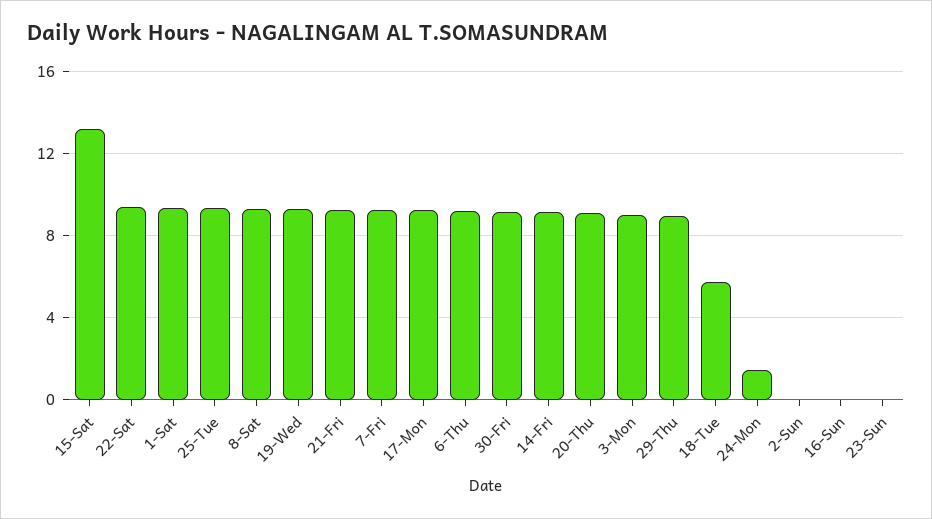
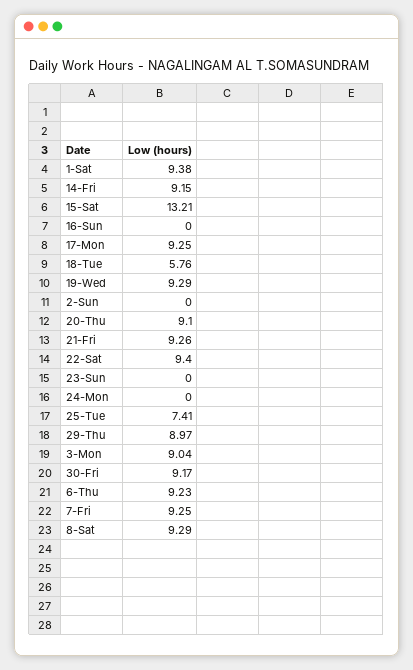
  {
    "15-Sat": 13.21,
    "22-Sat": 9.4,
    "1-Sat": 9.38,
-   "25-Tue": 9.5,
+   "25-Tue": 7.41,
    "8-Sat": 9.29,
    "19-Wed": 9.29,
    "21-Fri": 9.26,
    "7-Fri": 9.25,
    "17-Mon": 9.25,
    "6-Thu": 9.23,
    "30-Fri": 9.17,
    "14-Fri": 9.15,
    "20-Thu": 9.1,
    "3-Mon": 9.04,
    "29-Thu": 8.97,
    "18-Tue": 5.76,
-   "24-Mon": 1.5,
+   "24-Mon": 0,
    "2-Sun": 0,
    "16-Sun": 0,
    "23-Sun": 0
  }

